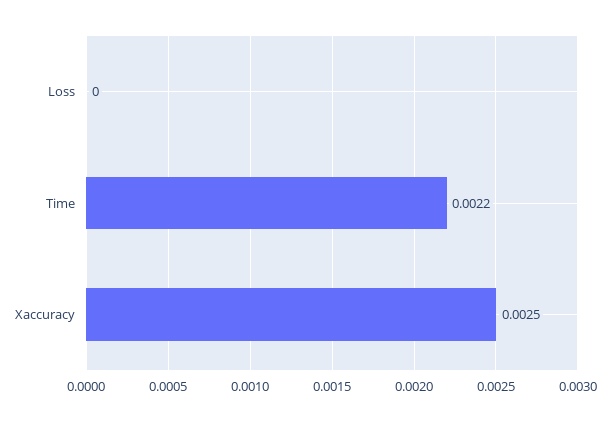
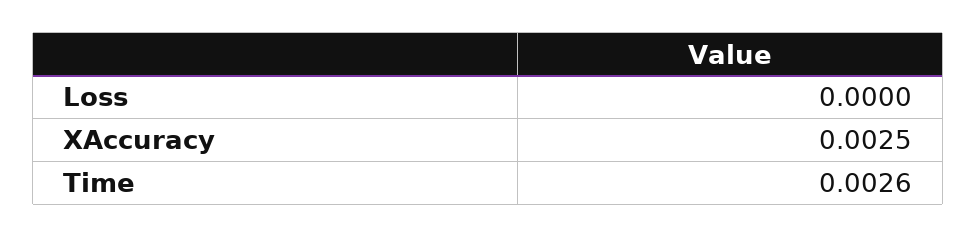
  {
    "Loss": 0,
-   "Time": 0.0022,
+   "Time": 0.0026,
    "Xaccuracy": 0.0025
  }

